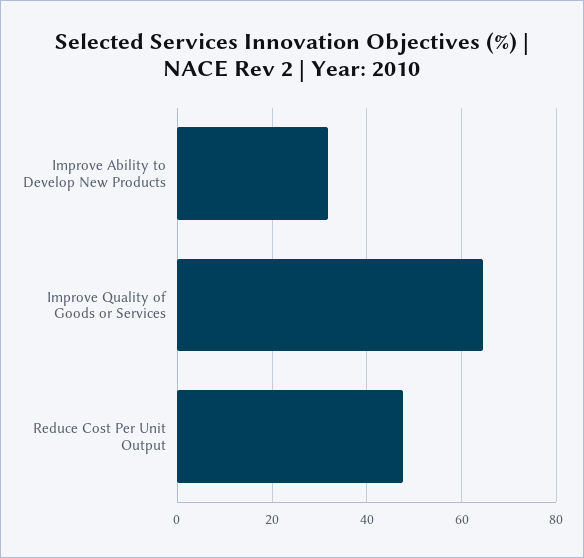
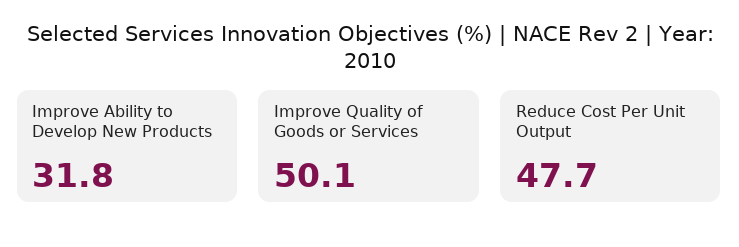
  {
    "Improve Ability to Develop New Products": 31.8,
-   "Improve Quality of Goods or Services": 64,
+   "Improve Quality of Goods or Services": 50.1,
    "Reduce Cost Per Unit Output": 47.7
  }

